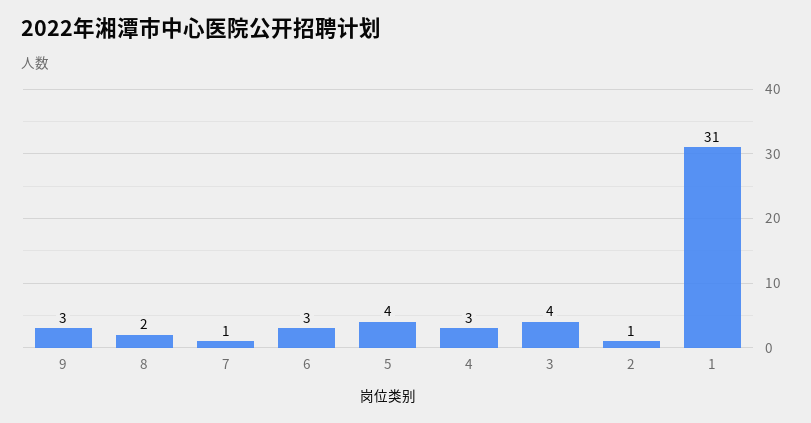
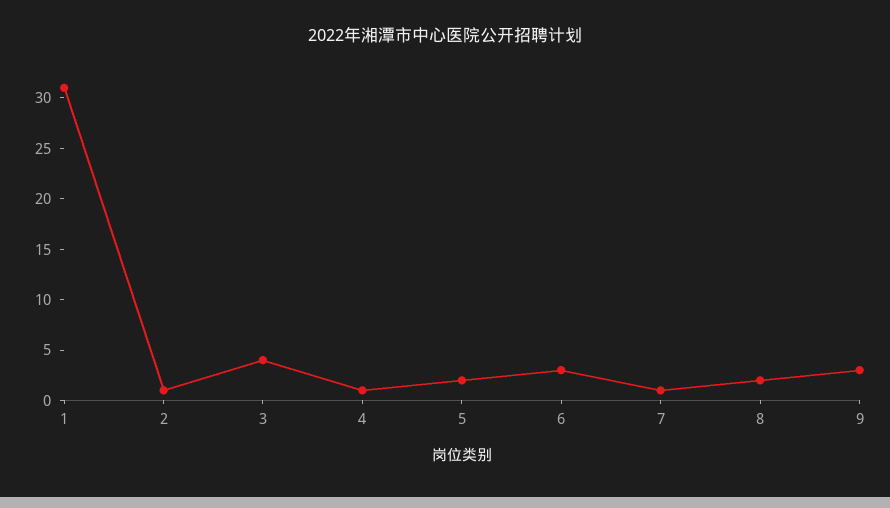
  {
    "9": 3,
    "8": 2,
    "7": 1,
    "6": 3,
-   "5": 4,
+   "5": 2,
-   "4": 3,
+   "4": 1,
    "3": 4,
    "2": 1,
    "1": 31
  }

